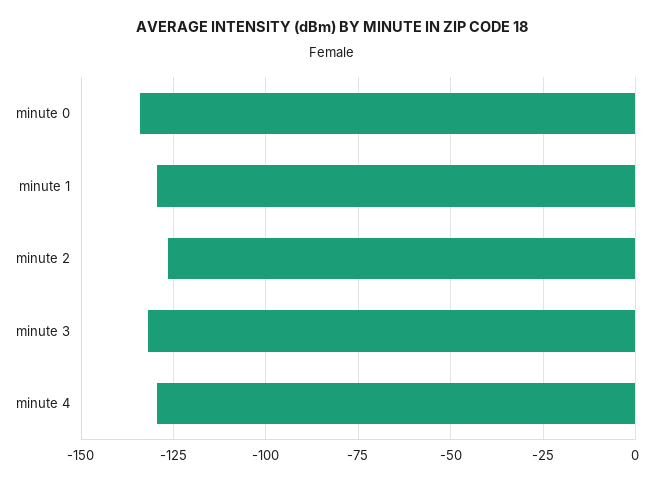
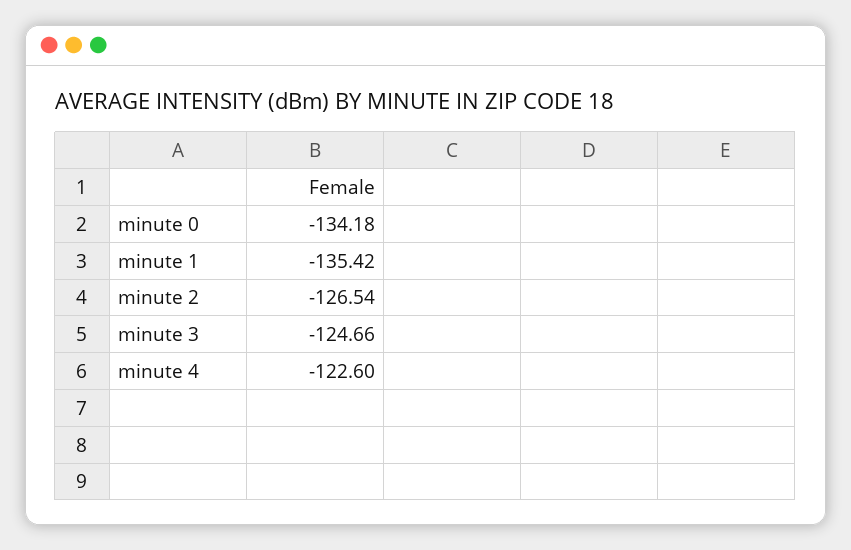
  {
    "minute 0": -134.18,
-   "minute 1": -130,
+   "minute 1": -135.42,
    "minute 2": -126.54,
-   "minute 3": -132.5,
+   "minute 3": -124.66,
-   "minute 4": -130
+   "minute 4": -122.6
  }

